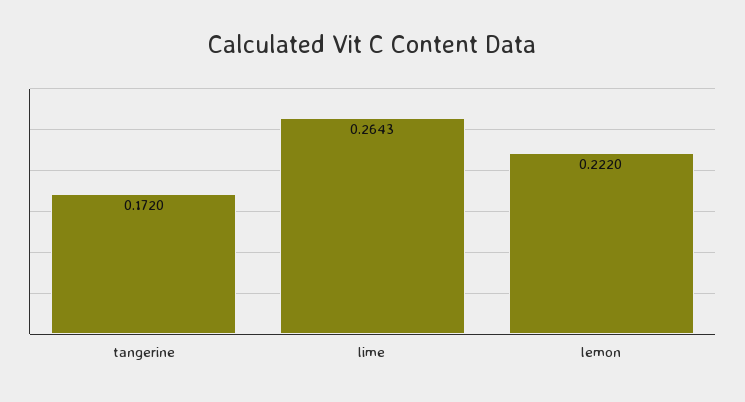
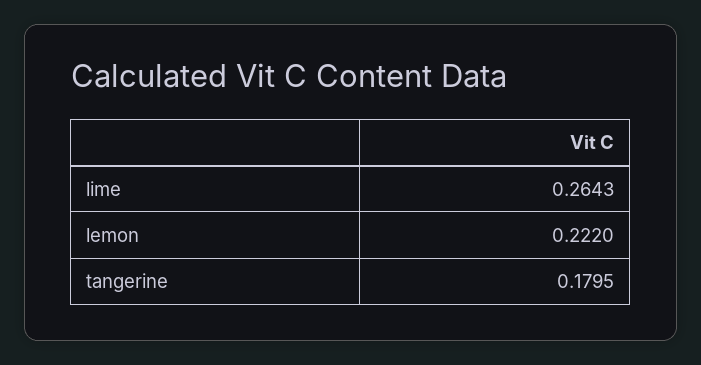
  {
-   "tangerine": 0.172,
+   "tangerine": 0.1795,
    "lime": 0.2643,
    "lemon": 0.222
  }

